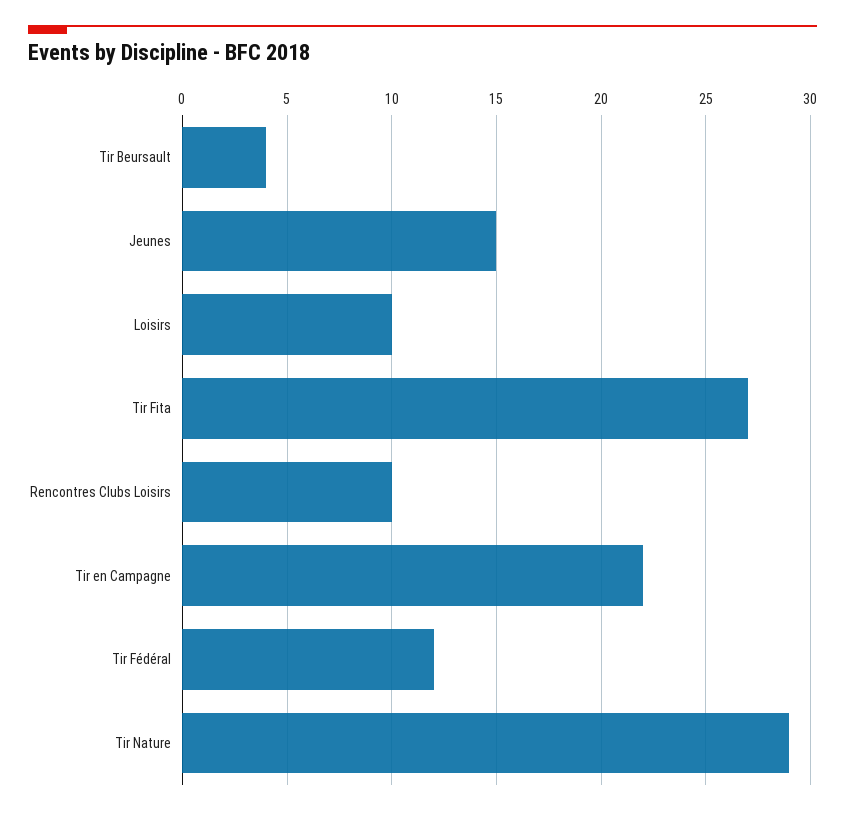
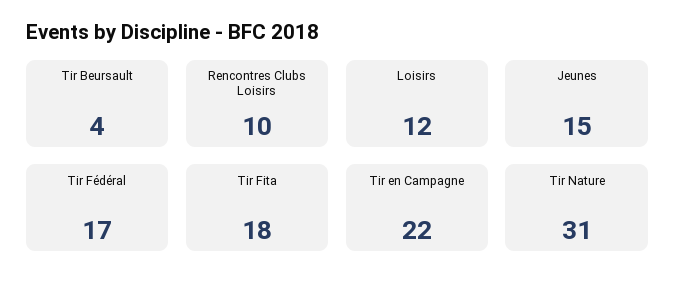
  {
    "Tir Beursault": 4,
    "Jeunes": 15,
-   "Loisirs": 10,
+   "Loisirs": 12,
-   "Tir Fita": 27,
+   "Tir Fita": 18,
    "Rencontres Clubs Loisirs": 10,
    "Tir en Campagne": 22,
-   "Tir Fédéral": 12,
+   "Tir Fédéral": 17,
-   "Tir Nature": 29
+   "Tir Nature": 31
  }

